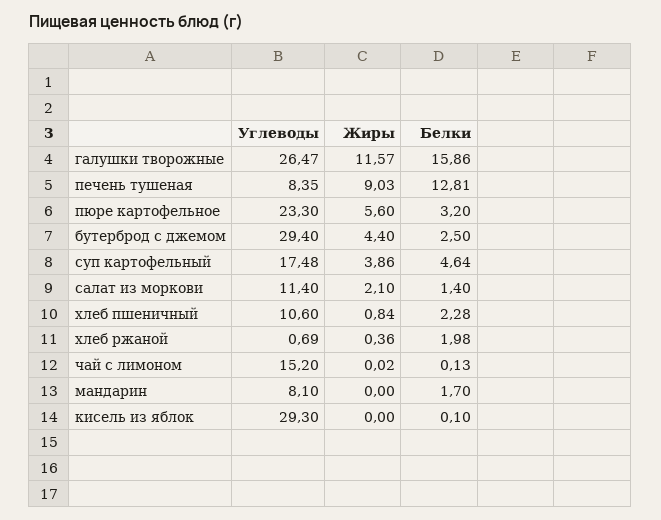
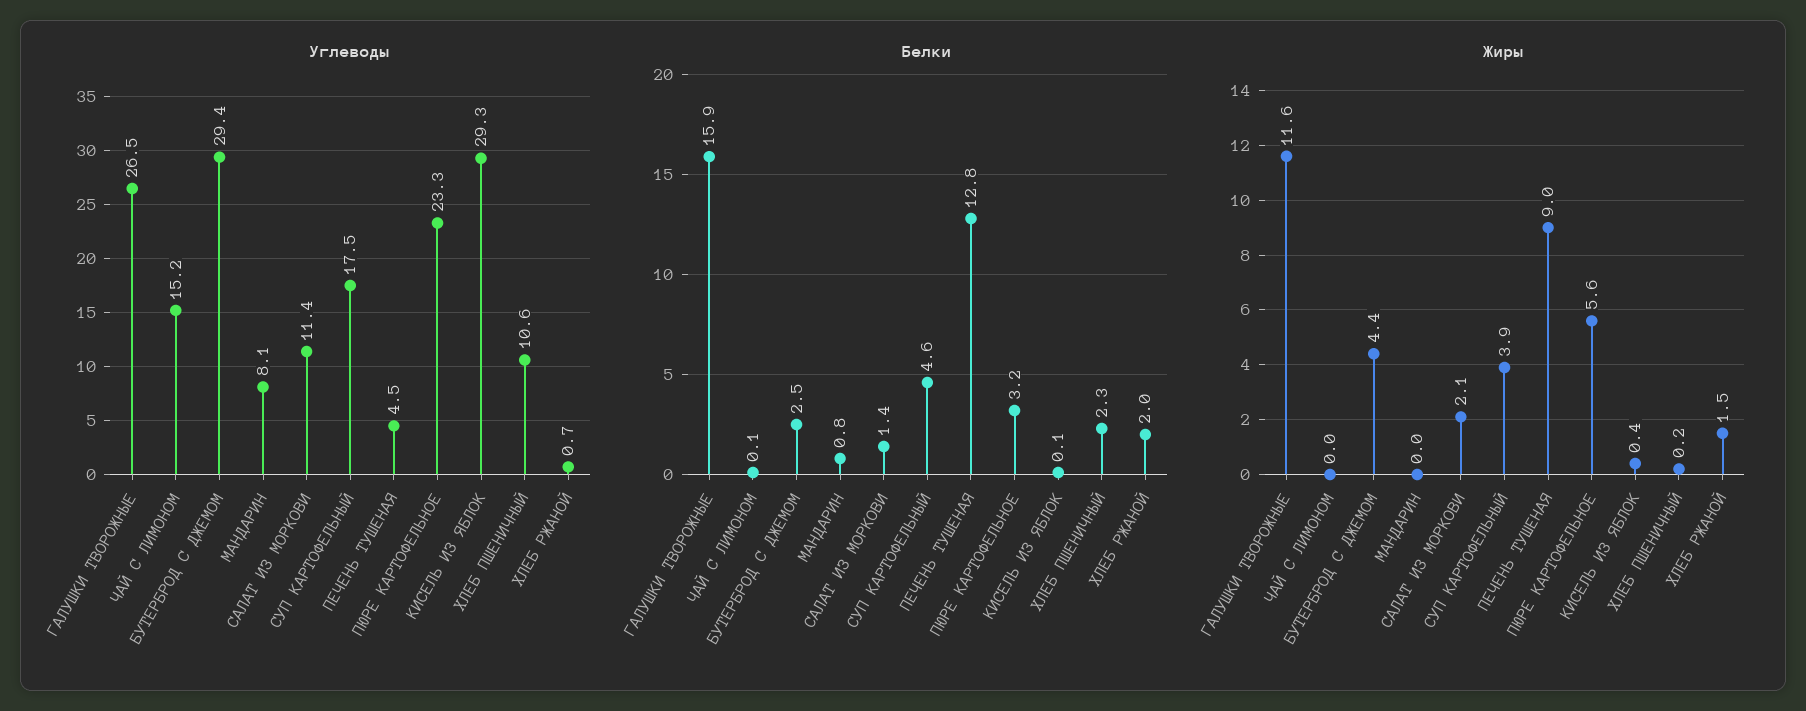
  {
    "Углеводы": {
      "галушки творожные": 26.47,
-     "печень тушеная": 8.35,
+     "печень тушеная": 4.5,
      "пюре картофельное": 23.3,
      "бутерброд с джемом": 29.4,
      "суп картофельный": 17.48,
      "салат из моркови": 11.4,
      "хлеб пшеничный": 10.6,
      "хлеб ржаной": 0.69,
      "чай с лимоном": 15.2,
      "мандарин": 8.1,
      "кисель из яблок": 29.3
    },
    "Жиры": {
      "галушки творожные": 11.57,
      "печень тушеная": 9.03,
      "пюре картофельное": 5.6,
      "бутерброд с джемом": 4.4,
      "суп картофельный": 3.86,
      "салат из моркови": 2.1,
-     "хлеб пшеничный": 0.84,
+     "хлеб пшеничный": 0.2,
-     "хлеб ржаной": 0.36,
+     "хлеб ржаной": 1.5,
      "чай с лимоном": 0.02,
      "мандарин": 0,
-     "кисель из яблок": 0
+     "кисель из яблок": 0.4
    },
    "Белки": {
      "галушки творожные": 15.86,
      "печень тушеная": 12.81,
      "пюре картофельное": 3.2,
      "бутерброд с джемом": 2.5,
      "суп картофельный": 4.64,
      "салат из моркови": 1.4,
      "хлеб пшеничный": 2.28,
      "хлеб ржаной": 1.98,
      "чай с лимоном": 0.13,
-     "мандарин": 1.7,
+     "мандарин": 0.8,
      "кисель из яблок": 0.1
    }
  }

